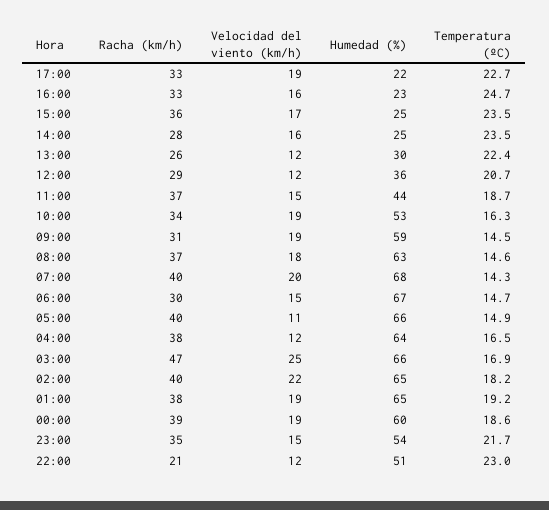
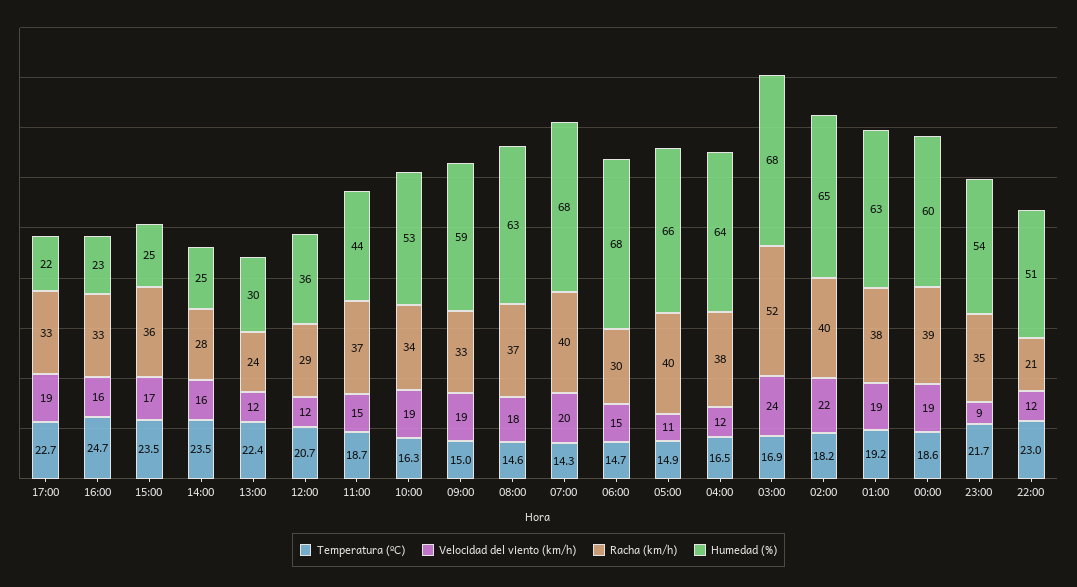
  {
    "Racha (km/h)": {
      "17:00": 33,
      "16:00": 33,
      "15:00": 36,
      "14:00": 28,
-     "13:00": 26,
+     "13:00": 24,
      "12:00": 29,
      "11:00": 37,
      "10:00": 34,
-     "09:00": 31,
+     "09:00": 33,
      "08:00": 37,
      "07:00": 40,
      "06:00": 30,
      "05:00": 40,
      "04:00": 38,
-     "03:00": 47,
+     "03:00": 52,
      "02:00": 40,
      "01:00": 38,
      "00:00": 39,
      "23:00": 35,
      "22:00": 21
    },
    "Velocidad del viento (km/h)": {
      "17:00": 19,
      "16:00": 16,
      "15:00": 17,
      "14:00": 16,
      "13:00": 12,
      "12:00": 12,
      "11:00": 15,
      "10:00": 19,
      "09:00": 19,
      "08:00": 18,
      "07:00": 20,
      "06:00": 15,
      "05:00": 11,
      "04:00": 12,
-     "03:00": 25,
+     "03:00": 24,
      "02:00": 22,
      "01:00": 19,
      "00:00": 19,
-     "23:00": 15,
+     "23:00": 9,
      "22:00": 12
    },
    "Humedad (%)": {
      "17:00": 22,
      "16:00": 23,
      "15:00": 25,
      "14:00": 25,
      "13:00": 30,
      "12:00": 36,
      "11:00": 44,
      "10:00": 53,
      "09:00": 59,
      "08:00": 63,
      "07:00": 68,
-     "06:00": 67,
+     "06:00": 68,
      "05:00": 66,
      "04:00": 64,
-     "03:00": 66,
+     "03:00": 68,
      "02:00": 65,
-     "01:00": 65,
+     "01:00": 63,
      "00:00": 60,
      "23:00": 54,
      "22:00": 51
    },
    "Temperatura (ºC)": {
      "17:00": 22.7,
      "16:00": 24.7,
      "15:00": 23.5,
      "14:00": 23.5,
      "13:00": 22.4,
      "12:00": 20.7,
      "11:00": 18.7,
      "10:00": 16.3,
-     "09:00": 14.5,
+     "09:00": 15,
      "08:00": 14.6,
      "07:00": 14.3,
      "06:00": 14.7,
      "05:00": 14.9,
      "04:00": 16.5,
      "03:00": 16.9,
      "02:00": 18.2,
      "01:00": 19.2,
      "00:00": 18.6,
      "23:00": 21.7,
      "22:00": 23
    }
  }

